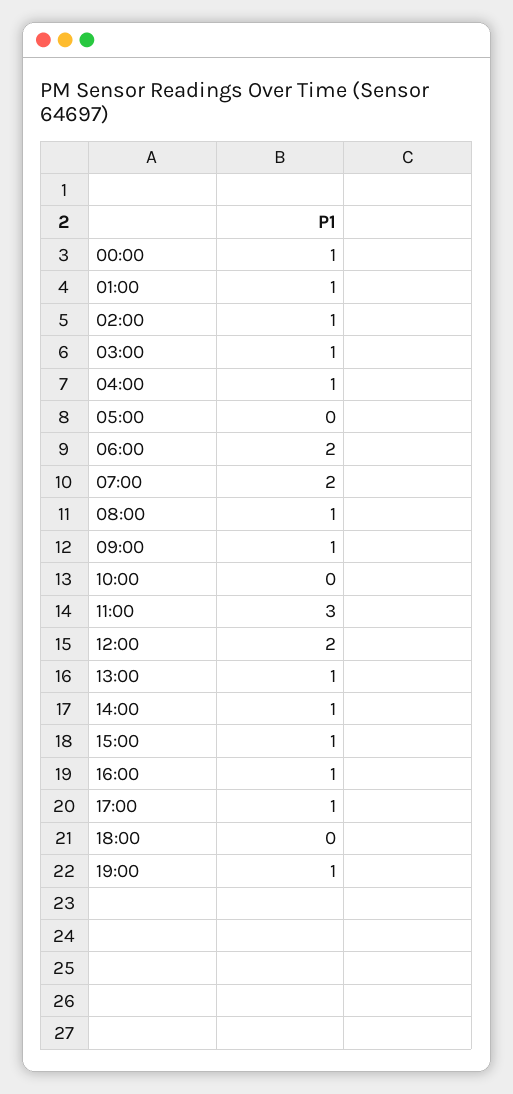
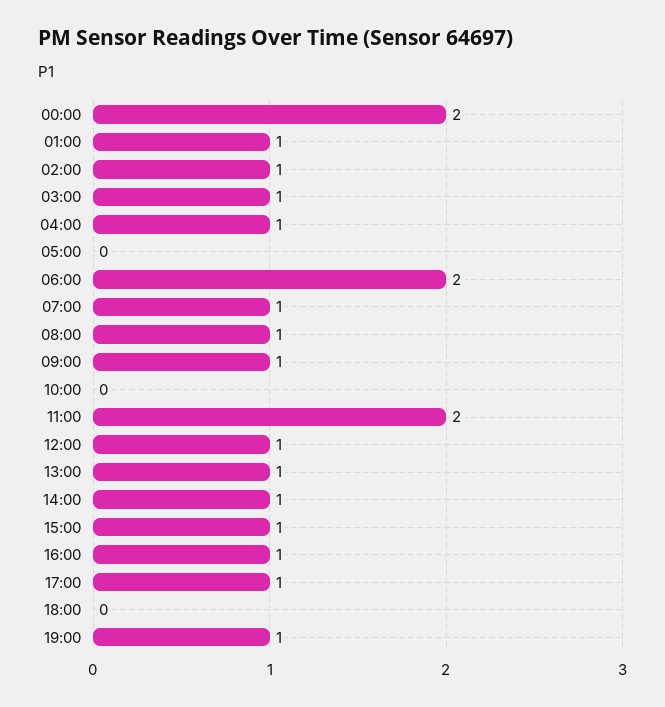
  {
-   "00:00": 1,
+   "00:00": 2,
    "01:00": 1,
    "02:00": 1,
    "03:00": 1,
    "04:00": 1,
    "05:00": 0,
    "06:00": 2,
-   "07:00": 2,
+   "07:00": 1,
    "08:00": 1,
    "09:00": 1,
    "10:00": 0,
-   "11:00": 3,
+   "11:00": 2,
-   "12:00": 2,
+   "12:00": 1,
    "13:00": 1,
    "14:00": 1,
    "15:00": 1,
    "16:00": 1,
    "17:00": 1,
    "18:00": 0,
    "19:00": 1
  }

